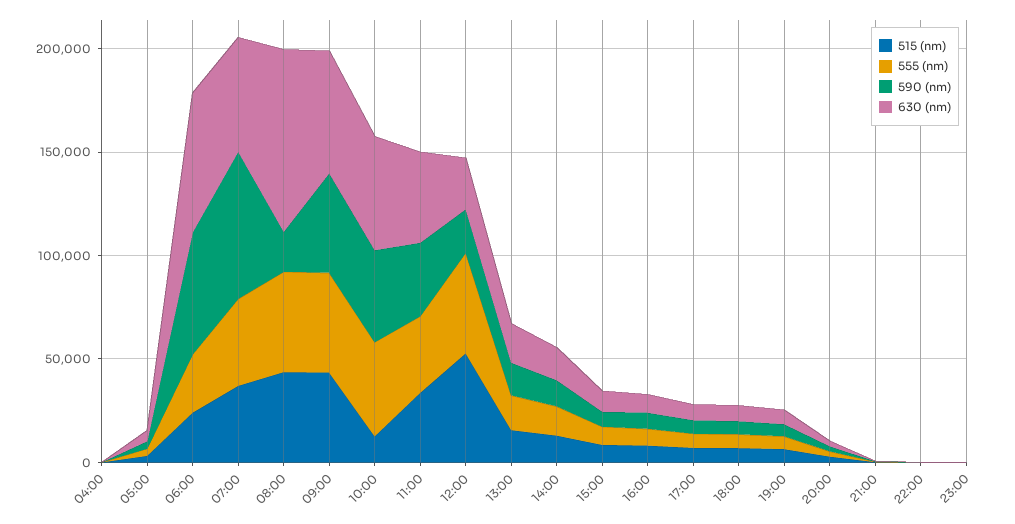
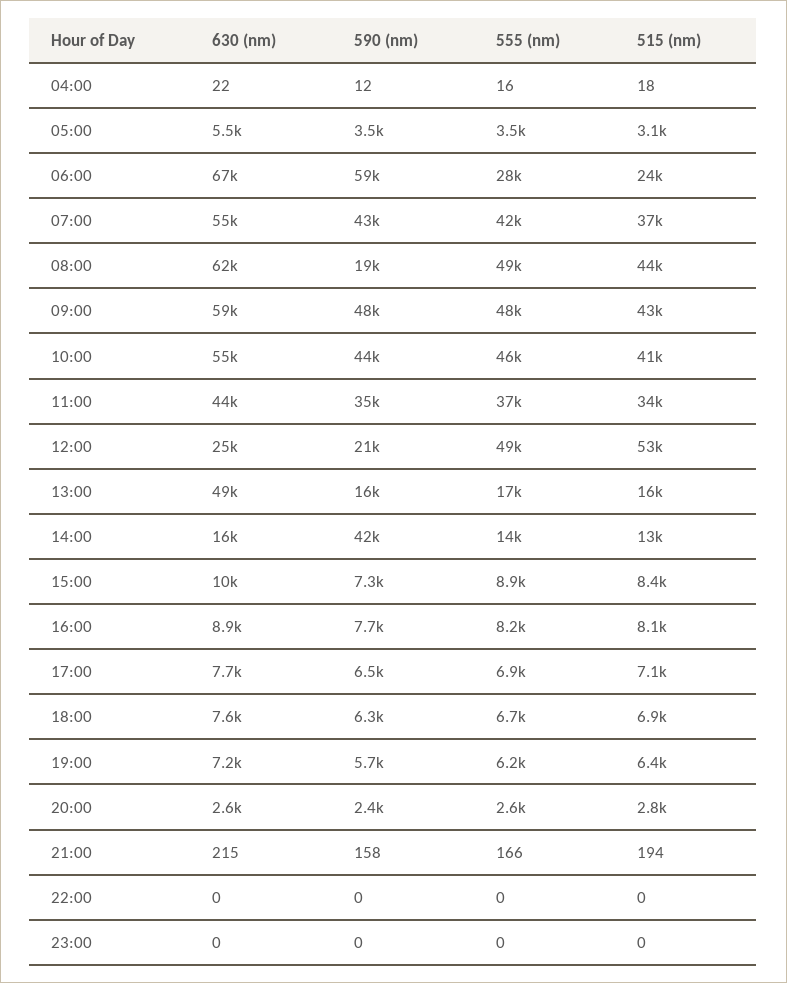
  {
    "515 (nm)": {
      "04:00": 18,
      "05:00": 3100,
      "06:00": 24000,
      "07:00": 37000,
      "08:00": 44000,
      "09:00": 43000,
-     "10:00": 10000,
+     "10:00": 41000,
      "11:00": 34000,
      "12:00": 53000,
      "13:00": 16000,
      "14:00": 13000,
      "15:00": 8400,
      "16:00": 8100,
      "17:00": 7100,
      "18:00": 6900,
      "19:00": 6400,
      "20:00": 2800,
      "21:00": 194,
      "22:00": 0,
      "23:00": 0
    },
    "555 (nm)": {
      "04:00": 16,
      "05:00": 3500,
      "06:00": 28000,
      "07:00": 42000,
      "08:00": 49000,
      "09:00": 48000,
      "10:00": 46000,
      "11:00": 37000,
      "12:00": 49000,
      "13:00": 17000,
      "14:00": 14000,
      "15:00": 8900,
      "16:00": 8200,
      "17:00": 6900,
      "18:00": 6700,
      "19:00": 6200,
      "20:00": 2600,
      "21:00": 166,
      "22:00": 0,
      "23:00": 0
    },
    "590 (nm)": {
      "04:00": 12,
      "05:00": 3500,
      "06:00": 59000,
-     "07:00": 70000,
+     "07:00": 43000,
      "08:00": 19000,
      "09:00": 48000,
      "10:00": 44000,
      "11:00": 35000,
      "12:00": 21000,
      "13:00": 16000,
-     "14:00": 10000,
+     "14:00": 42000,
      "15:00": 7300,
      "16:00": 7700,
      "17:00": 6500,
      "18:00": 6300,
      "19:00": 5700,
      "20:00": 2400,
      "21:00": 158,
      "22:00": 0,
      "23:00": 0
    },
    "630 (nm)": {
      "04:00": 22,
      "05:00": 5500,
      "06:00": 67000,
      "07:00": 55000,
-     "08:00": 90000,
+     "08:00": 62000,
      "09:00": 59000,
      "10:00": 55000,
      "11:00": 44000,
      "12:00": 25000,
-     "13:00": 20000,
+     "13:00": 49000,
      "14:00": 16000,
      "15:00": 10000,
      "16:00": 8900,
      "17:00": 7700,
      "18:00": 7600,
      "19:00": 7200,
      "20:00": 2600,
      "21:00": 215,
      "22:00": 0,
      "23:00": 0
    }
  }

